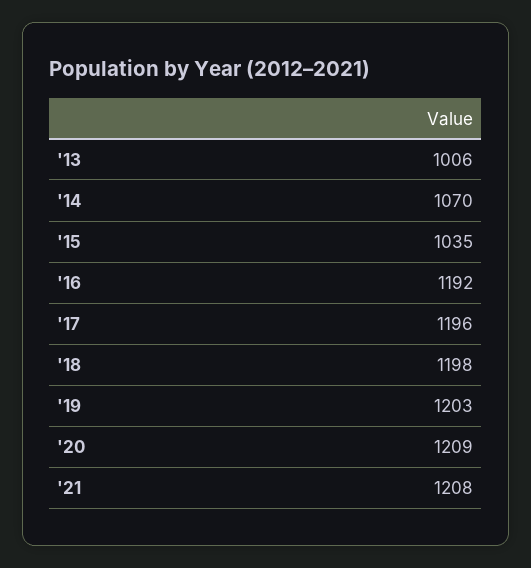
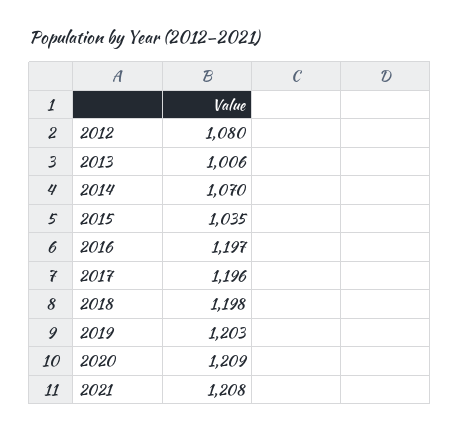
  {
    "'13": 1006,
    "'14": 1070,
    "'15": 1035,
-   "'16": 1192,
+   "'16": 1197,
    "'17": 1196,
    "'18": 1198,
    "'19": 1203,
    "'20": 1209,
-   "'21": 1208
+   "'21": 1208,
+   "2012": 1080
  }

